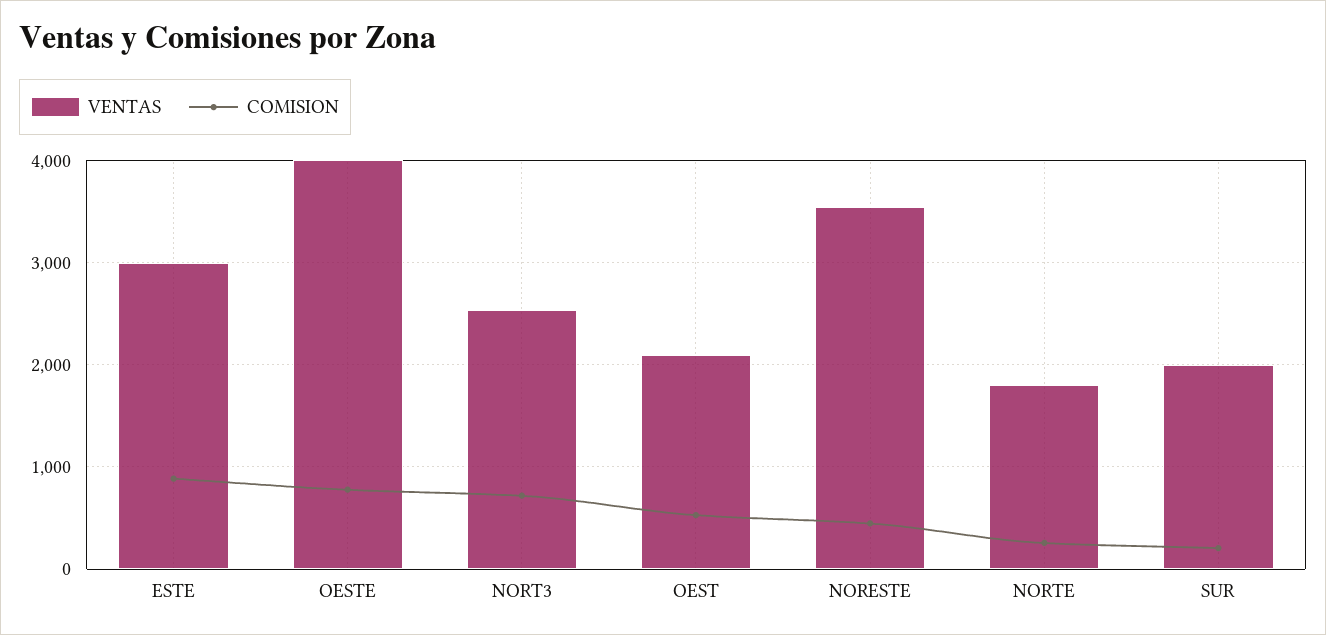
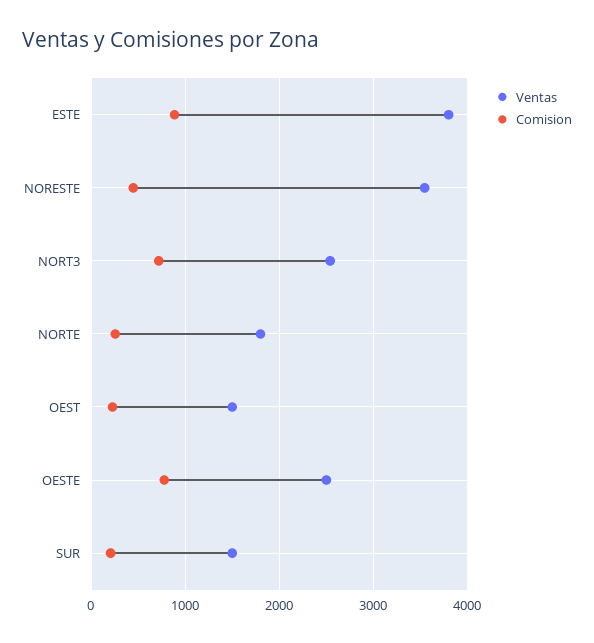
  {
    "VENTAS": {
-     "ESTE": 3000,
+     "ESTE": 3800,
-     "OESTE": 4000,
+     "OESTE": 2500,
      "NORT3": 2500,
-     "OEST": 2100,
+     "OEST": 1500,
      "NORESTE": 3500,
      "NORTE": 1800,
-     "SUR": 2000
+     "SUR": 1500
    },
    "COMISION": {
      "ESTE": 900,
      "OESTE": 800,
      "NORT3": 700,
-     "OEST": 500,
+     "OEST": 200,
      "NORESTE": 400,
      "NORTE": 300,
      "SUR": 200
    }
  }

